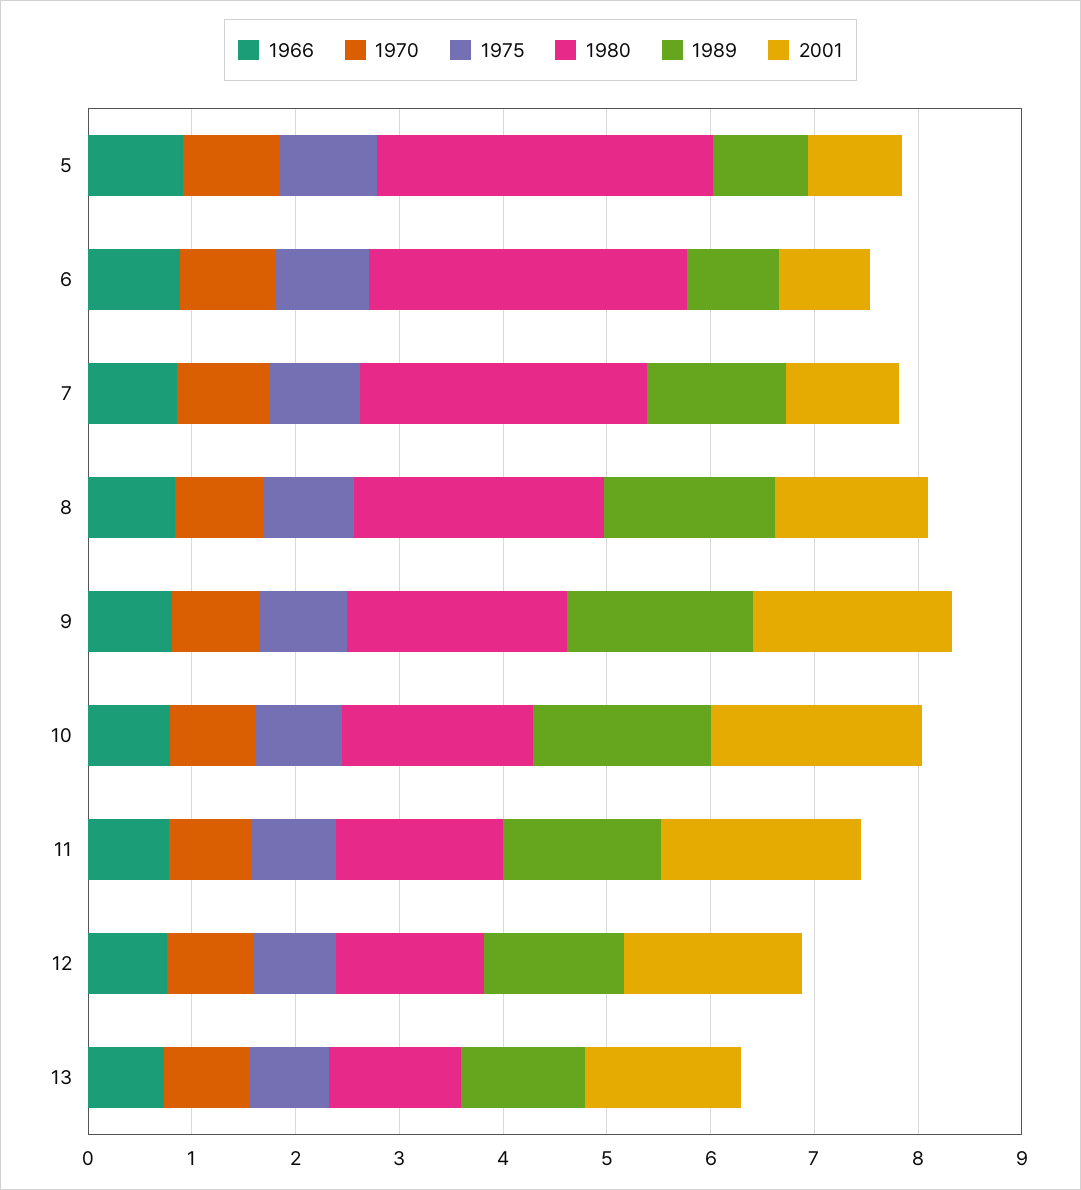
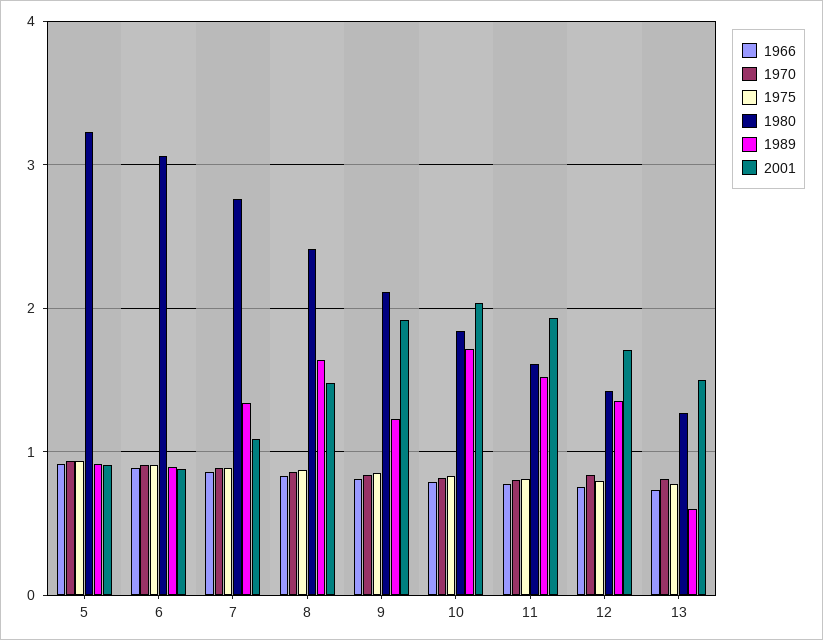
  {
    "1966": {
      "5": 0.9,
      "6": 0.9,
      "7": 0.9,
      "8": 0.8,
      "9": 0.8,
      "10": 0.8,
      "11": 0.8,
      "12": 0.8,
      "13": 0.7
    },
    "1970": {
      "5": 0.9,
      "6": 0.9,
      "7": 0.9,
      "8": 0.9,
      "9": 0.8,
      "10": 0.8,
      "11": 0.8,
      "12": 0.8,
      "13": 0.8
    },
    "1975": {
      "5": 0.9,
      "6": 0.9,
      "7": 0.9,
      "8": 0.9,
      "9": 0.9,
      "10": 0.8,
      "11": 0.8,
      "12": 0.8,
      "13": 0.8
    },
    "1980": {
      "5": 3.2,
      "6": 3.1,
      "7": 2.8,
      "8": 2.4,
      "9": 2.1,
      "10": 1.8,
      "11": 1.6,
      "12": 1.4,
      "13": 1.3
    },
    "1989": {
      "5": 0.9,
      "6": 0.9,
      "7": 1.3,
      "8": 1.6,
-     "9": 1.8,
+     "9": 1.2,
      "10": 1.7,
      "11": 1.5,
      "12": 1.4,
-     "13": 1.2
+     "13": 0.6
    },
    "2001": {
      "5": 0.9,
      "6": 0.9,
      "7": 1.1,
      "8": 1.5,
      "9": 1.9,
      "10": 2,
      "11": 1.9,
      "12": 1.7,
      "13": 1.5
    }
  }

